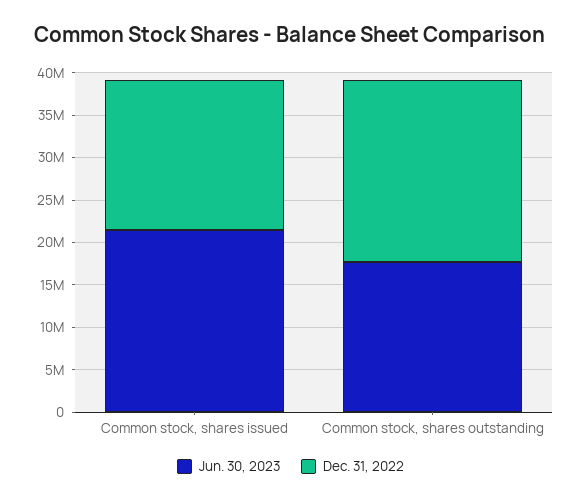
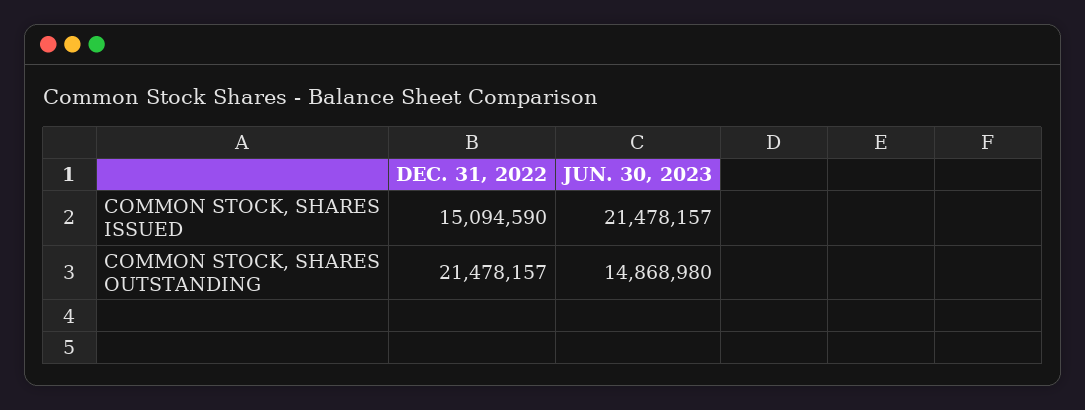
  {
    "Jun. 30, 2023": {
      "Common stock, shares issued": 21478157,
-     "Common stock, shares outstanding": 18000000
+     "Common stock, shares outstanding": 14868980
    },
    "Dec. 31, 2022": {
-     "Common stock, shares issued": 18000000,
+     "Common stock, shares issued": 15094590,
      "Common stock, shares outstanding": 21478157
    }
  }

